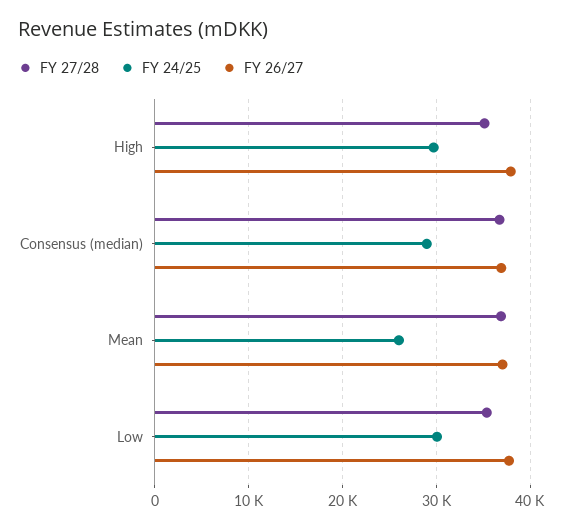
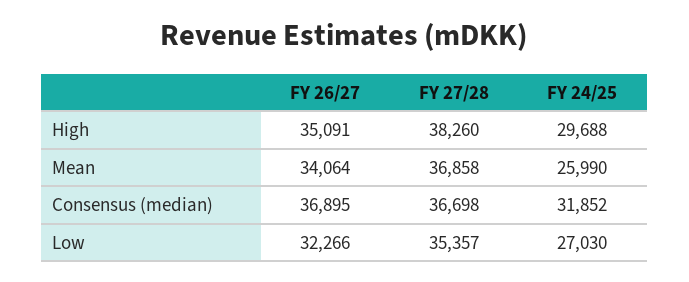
  {
    "FY 27/28": {
-     "High": 35000,
+     "High": 38260,
      "Consensus (median)": 36698,
      "Mean": 36858,
      "Low": 35357
    },
    "FY 24/25": {
      "High": 29688,
-     "Consensus (median)": 29000,
+     "Consensus (median)": 31852,
      "Mean": 25990,
-     "Low": 30000
+     "Low": 27030
    },
    "FY 26/27": {
-     "High": 38000,
+     "High": 35091,
      "Consensus (median)": 36895,
-     "Mean": 37000,
+     "Mean": 34064,
-     "Low": 38000
+     "Low": 32266
    }
  }

